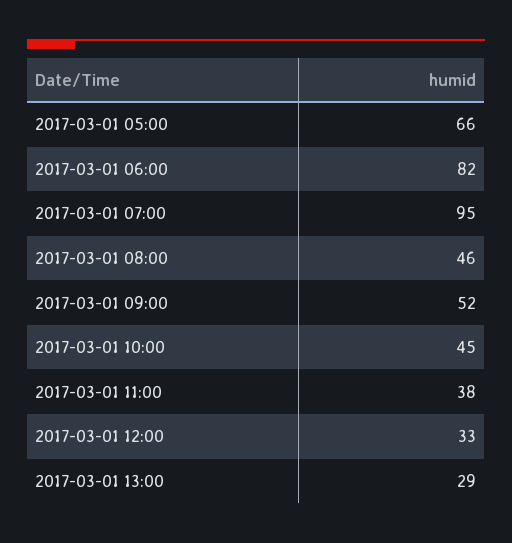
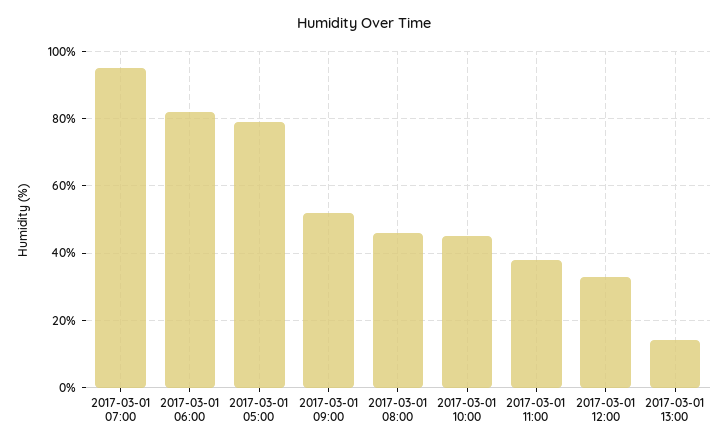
  {
-   "2017-03-01 05:00": 66,
+   "2017-03-01 05:00": 80,
    "2017-03-01 06:00": 82,
    "2017-03-01 07:00": 95,
    "2017-03-01 08:00": 46,
    "2017-03-01 09:00": 52,
    "2017-03-01 10:00": 45,
    "2017-03-01 11:00": 38,
    "2017-03-01 12:00": 33,
-   "2017-03-01 13:00": 29
+   "2017-03-01 13:00": 15
  }

